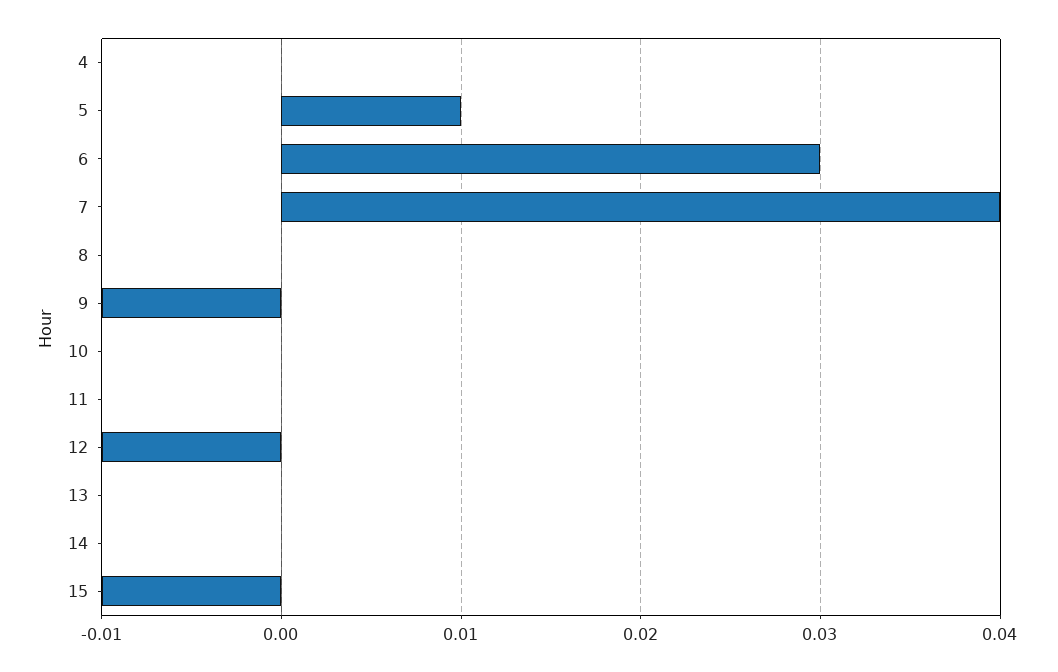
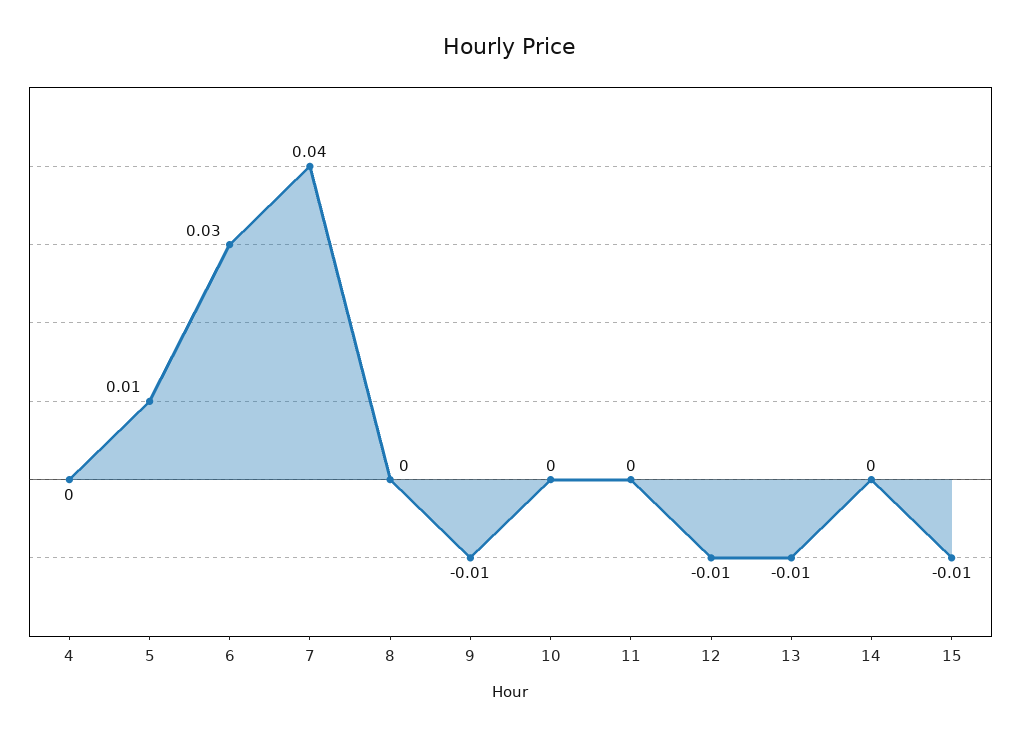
  {
    "4": 0,
    "5": 0.01,
    "6": 0.03,
    "7": 0.04,
    "8": 0,
    "9": -0.01,
    "10": 0,
    "11": 0,
    "12": -0.01,
-   "13": 0,
+   "13": -0.01,
    "14": 0,
    "15": -0.01
  }

